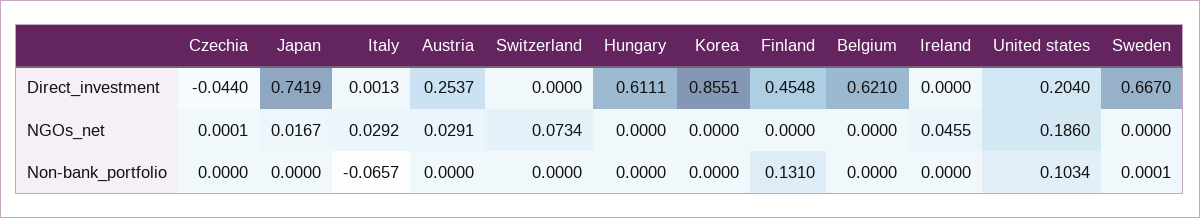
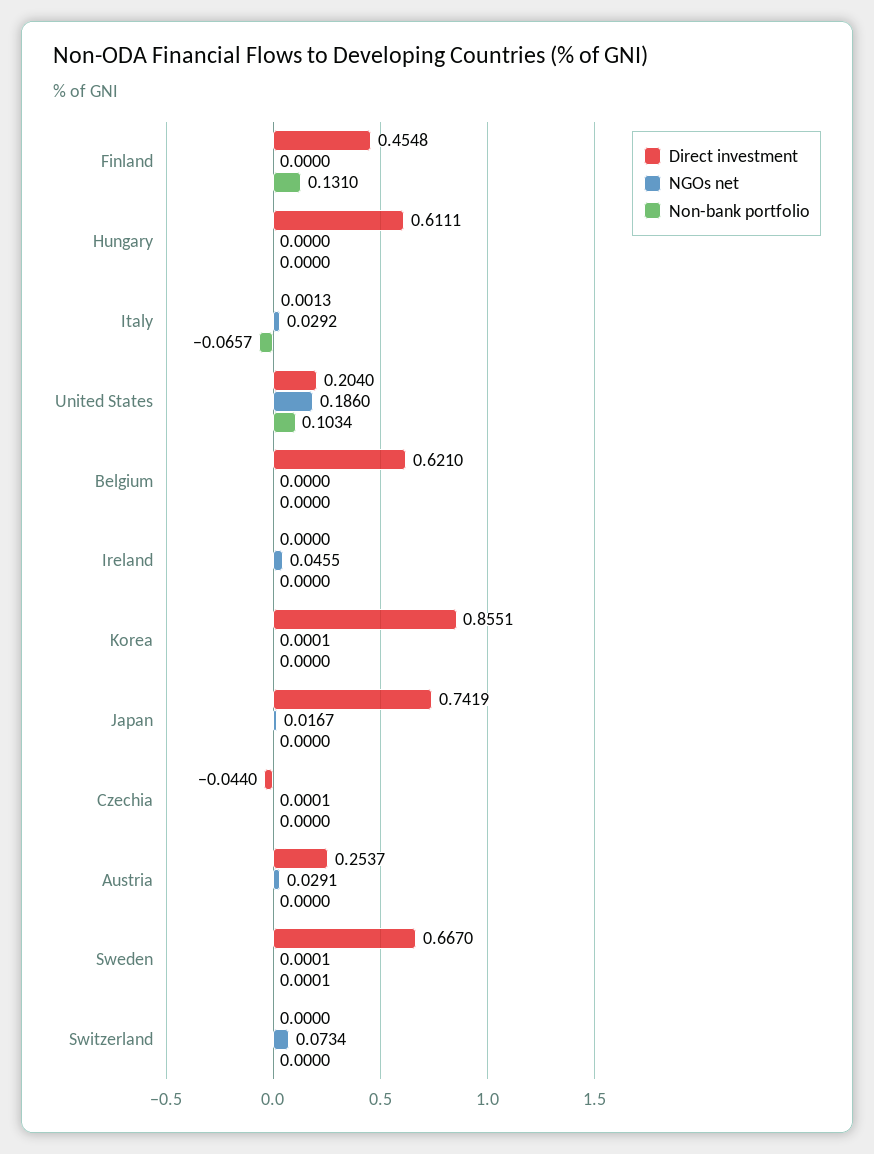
  {
    "Direct_investment": {
      "Czechia": -0.044,
      "Japan": 0.7419,
      "Italy": 0.0013,
      "Austria": 0.2537,
      "Switzerland": 0,
      "Hungary": 0.6111,
      "Korea": 0.8551,
      "Finland": 0.4548,
      "Belgium": 0.621,
      "Ireland": 0,
      "United states": 0.204,
      "Sweden": 0.667
    },
    "NGOs_net": {
      "Czechia": 0.0001,
      "Japan": 0.0167,
      "Italy": 0.0292,
      "Austria": 0.0291,
      "Switzerland": 0.0734,
      "Hungary": 0,
-     "Korea": 0,
+     "Korea": 0.0001,
      "Finland": 0,
      "Belgium": 0,
      "Ireland": 0.0455,
      "United states": 0.186,
-     "Sweden": 0
+     "Sweden": 0.0001
    },
    "Non-bank_portfolio": {
      "Czechia": 0,
      "Japan": 0,
      "Italy": -0.0657,
      "Austria": 0,
      "Switzerland": 0,
      "Hungary": 0,
      "Korea": 0,
      "Finland": 0.131,
      "Belgium": 0,
      "Ireland": 0,
      "United states": 0.1034,
      "Sweden": 0.0001
    }
  }

